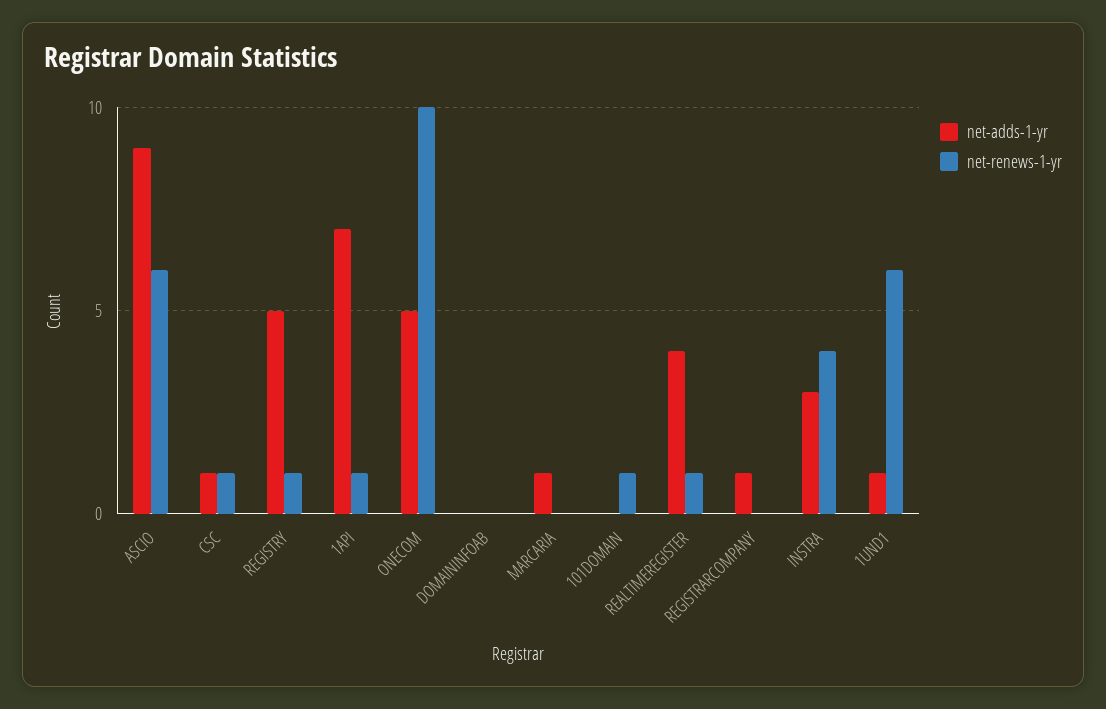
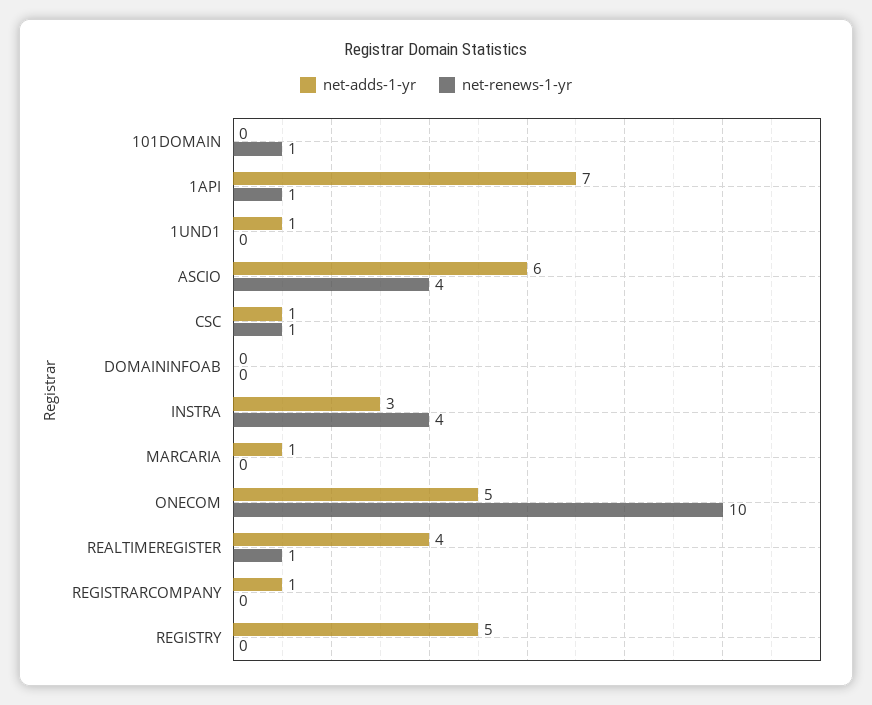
  {
    "net-adds-1-yr": {
-     "ASCIO": 9,
+     "ASCIO": 6,
      "CSC": 1,
      "REGISTRY": 5,
      "1API": 7,
      "ONECOM": 5,
      "DOMAININFOAB": 0,
      "MARCARIA": 1,
      "101DOMAIN": 0,
      "REALTIMEREGISTER": 4,
      "REGISTRARCOMPANY": 1,
      "INSTRA": 3,
      "1UND1": 1
    },
    "net-renews-1-yr": {
-     "ASCIO": 6,
+     "ASCIO": 4,
      "CSC": 1,
-     "REGISTRY": 1,
+     "REGISTRY": 0,
      "1API": 1,
      "ONECOM": 10,
      "DOMAININFOAB": 0,
      "MARCARIA": 0,
      "101DOMAIN": 1,
      "REALTIMEREGISTER": 1,
      "REGISTRARCOMPANY": 0,
      "INSTRA": 4,
-     "1UND1": 6
+     "1UND1": 0
    }
  }

